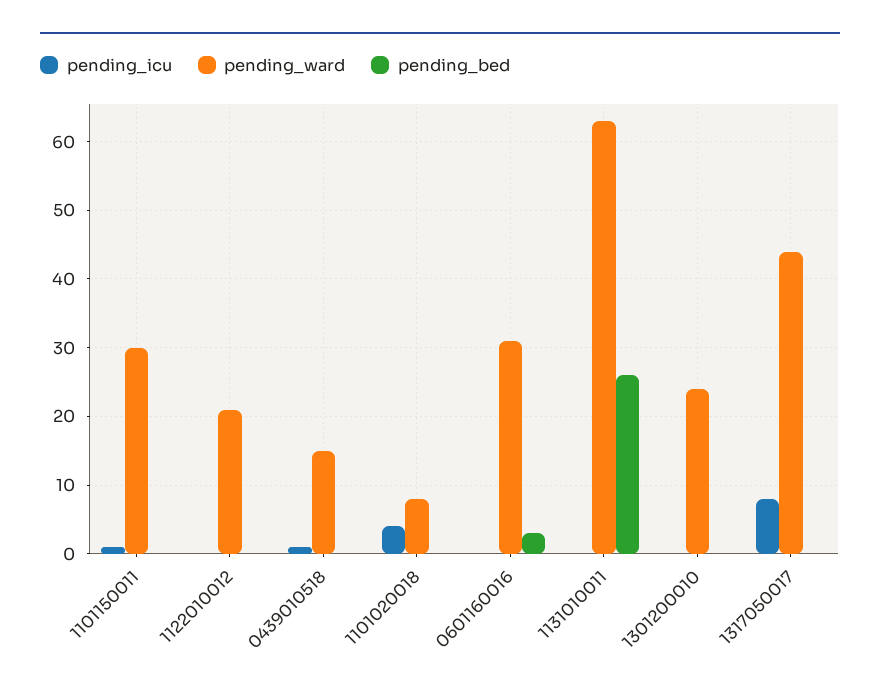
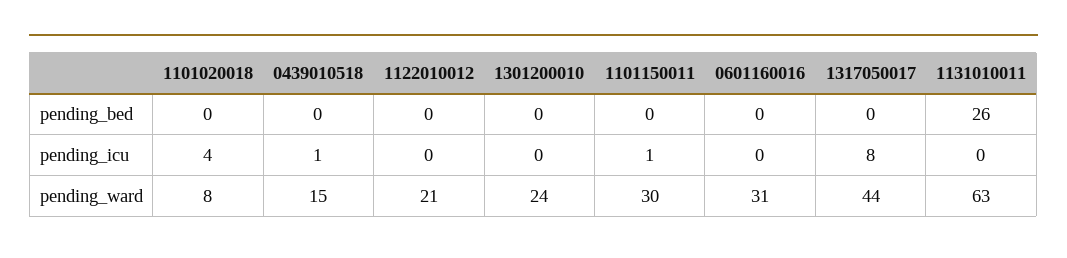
  {
    "pending_icu": {
      "1101150011": 1,
      "1122010012": 0,
      "0439010518": 1,
      "1101020018": 4,
      "0601160016": 0,
      "1131010011": 0,
      "1301200010": 0,
      "1317050017": 8
    },
    "pending_ward": {
      "1101150011": 30,
      "1122010012": 21,
      "0439010518": 15,
      "1101020018": 8,
      "0601160016": 31,
      "1131010011": 63,
      "1301200010": 24,
      "1317050017": 44
    },
    "pending_bed": {
      "1101150011": 0,
      "1122010012": 0,
      "0439010518": 0,
      "1101020018": 0,
-     "0601160016": 3,
+     "0601160016": 0,
      "1131010011": 26,
      "1301200010": 0,
      "1317050017": 0
    }
  }

